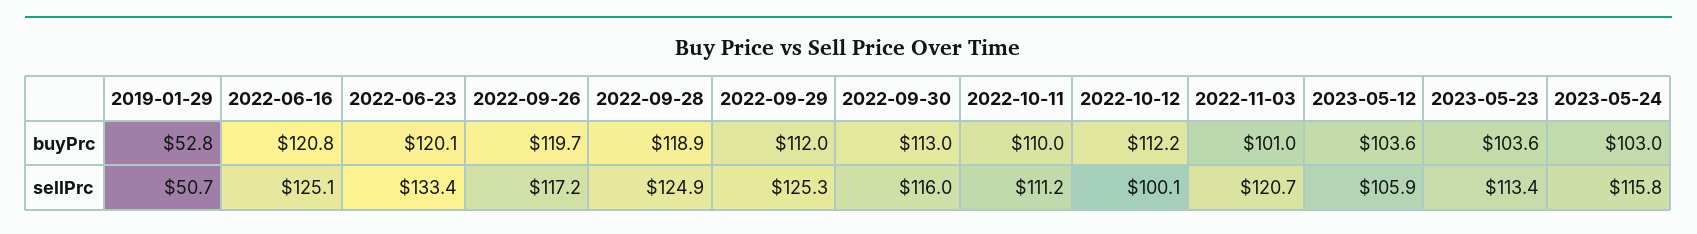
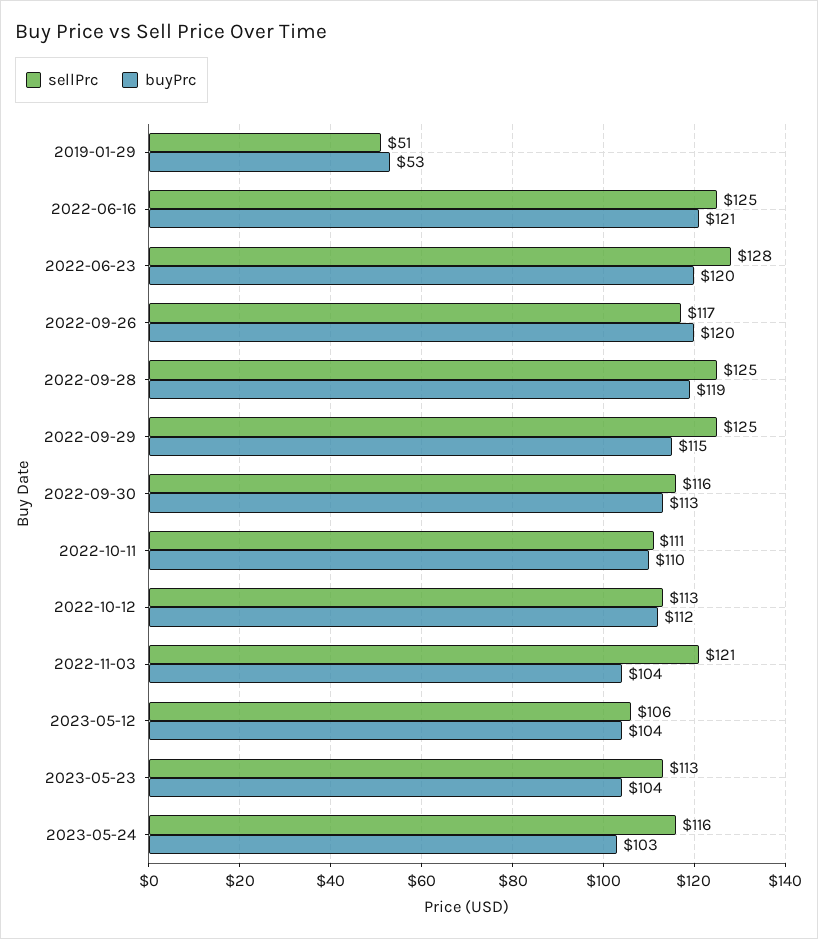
  {
    "buyPrc": {
      "2019-01-29": 52.8,
      "2022-06-16": 120.8,
      "2022-06-23": 120.1,
      "2022-09-26": 119.7,
      "2022-09-28": 118.9,
-     "2022-09-29": 112,
+     "2022-09-29": 115,
      "2022-09-30": 113,
      "2022-10-11": 110,
      "2022-10-12": 112.2,
-     "2022-11-03": 101,
+     "2022-11-03": 104,
      "2023-05-12": 103.6,
      "2023-05-23": 103.6,
      "2023-05-24": 103
    },
    "sellPrc": {
      "2019-01-29": 50.7,
      "2022-06-16": 125.1,
-     "2022-06-23": 133.4,
+     "2022-06-23": 128,
      "2022-09-26": 117.2,
      "2022-09-28": 124.9,
      "2022-09-29": 125.3,
      "2022-09-30": 116,
      "2022-10-11": 111.2,
-     "2022-10-12": 100.1,
+     "2022-10-12": 113,
      "2022-11-03": 120.7,
      "2023-05-12": 105.9,
      "2023-05-23": 113.4,
      "2023-05-24": 115.8
    }
  }

